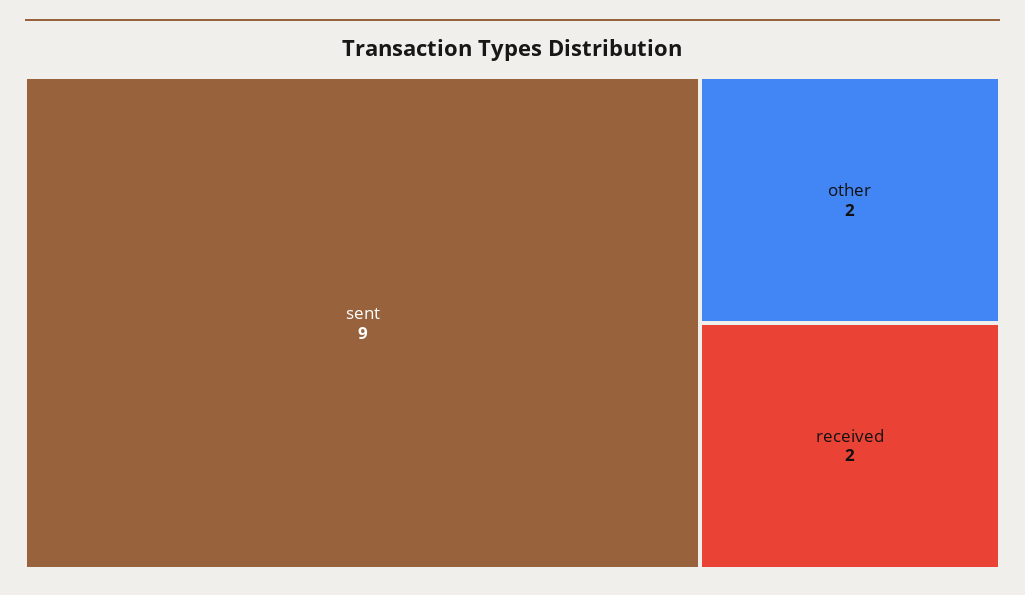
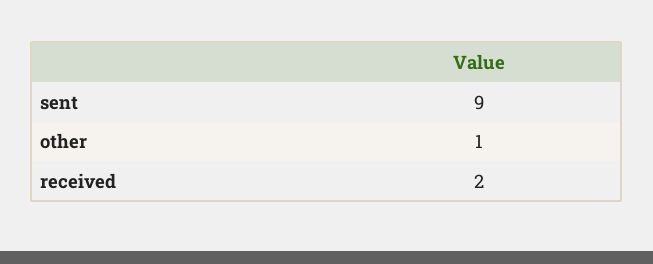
  {
    "sent": 9,
-   "other": 2,
+   "other": 1,
    "received": 2
  }

